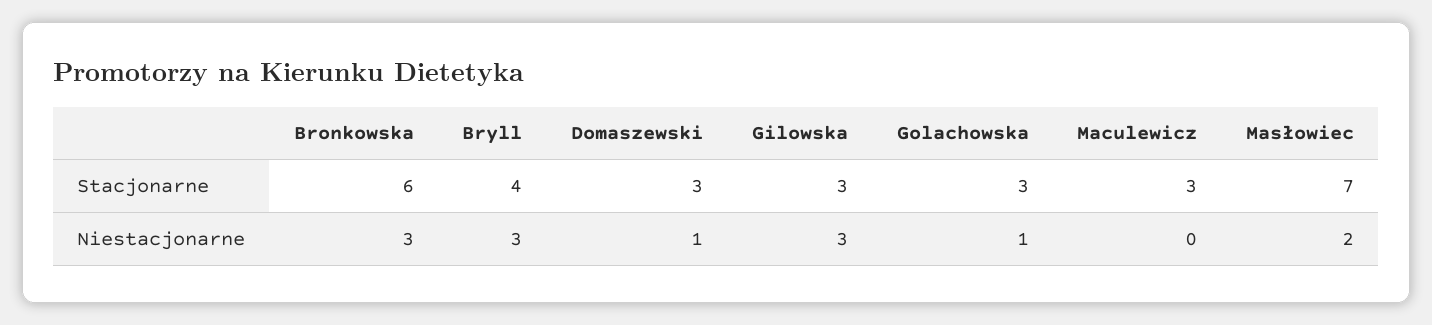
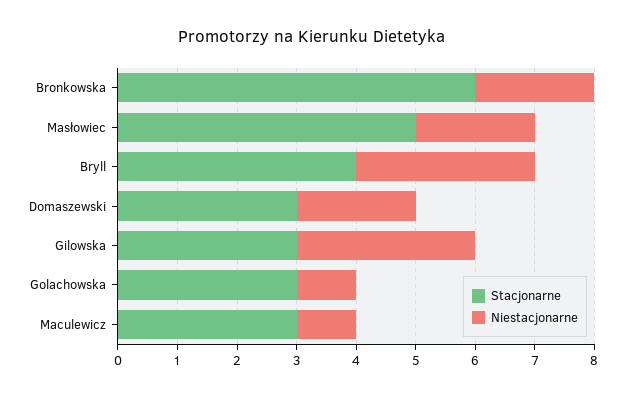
  {
    "Stacjonarne": {
      "Bronkowska": 6,
      "Bryll": 4,
      "Domaszewski": 3,
      "Gilowska": 3,
      "Golachowska": 3,
      "Maculewicz": 3,
-     "Masłowiec": 7
+     "Masłowiec": 5
    },
    "Niestacjonarne": {
-     "Bronkowska": 3,
+     "Bronkowska": 2,
      "Bryll": 3,
-     "Domaszewski": 1,
+     "Domaszewski": 2,
      "Gilowska": 3,
      "Golachowska": 1,
-     "Maculewicz": 0,
+     "Maculewicz": 1,
      "Masłowiec": 2
    }
  }

